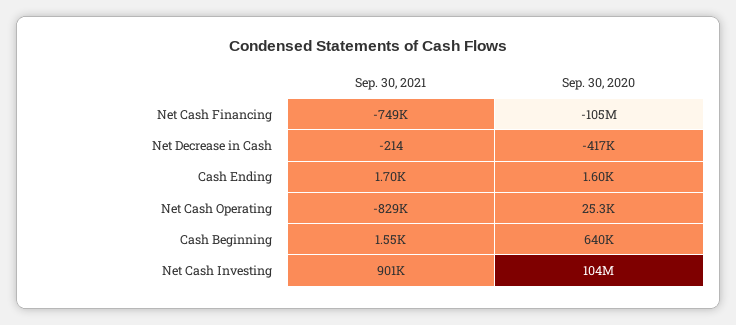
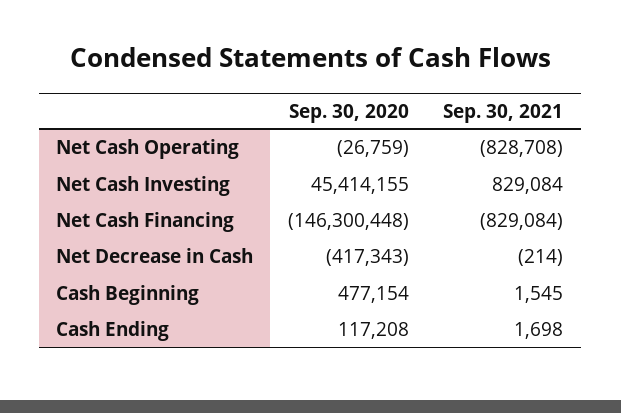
  {
    "Sep. 30, 2021": {
-     "Net Cash Financing": -749000,
+     "Net Cash Financing": -829084,
      "Net Decrease in Cash": -214,
      "Cash Ending": 1698,
      "Net Cash Operating": -828708,
      "Cash Beginning": 1545,
-     "Net Cash Investing": 901000
+     "Net Cash Investing": 829084
    },
    "Sep. 30, 2020": {
-     "Net Cash Financing": -105000000,
+     "Net Cash Financing": -146300448,
      "Net Decrease in Cash": -417343,
-     "Cash Ending": 1600,
+     "Cash Ending": 117208,
-     "Net Cash Operating": 25300,
+     "Net Cash Operating": -26759,
-     "Cash Beginning": 640000,
+     "Cash Beginning": 477154,
-     "Net Cash Investing": 104000000
+     "Net Cash Investing": 45414155
    }
  }

